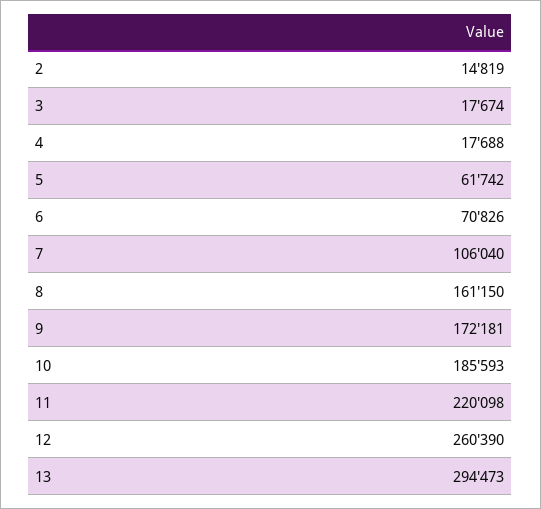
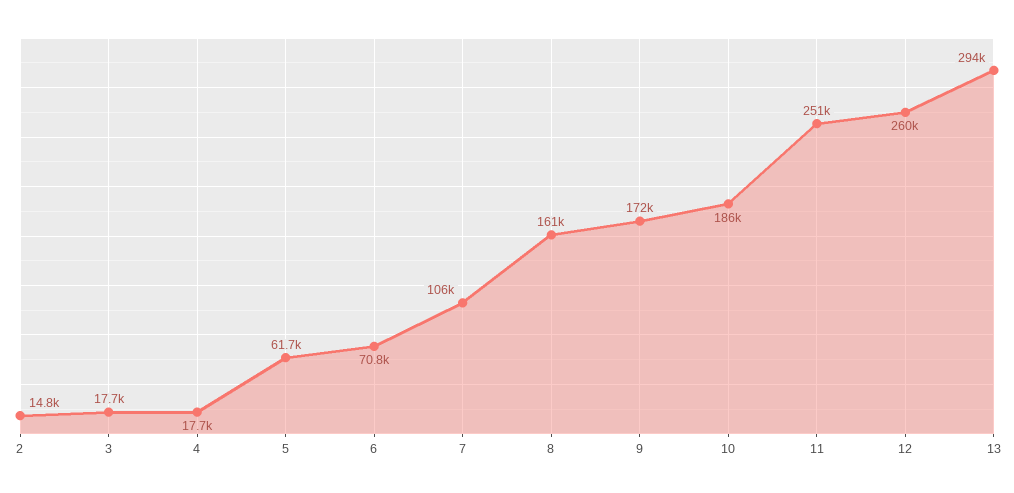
  {
    "2": 14819,
    "3": 17674,
    "4": 17688,
    "5": 61742,
    "6": 70826,
    "7": 106040,
    "8": 161150,
    "9": 172181,
    "10": 185593,
-   "11": 220098,
+   "11": 251000,
    "12": 260390,
    "13": 294473
  }

